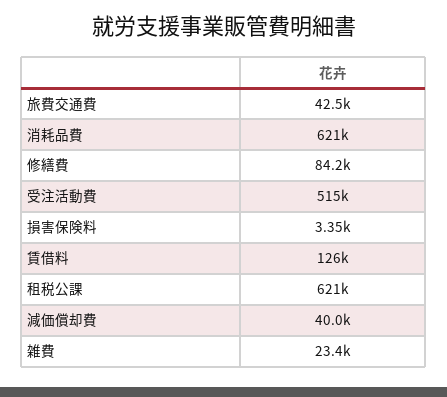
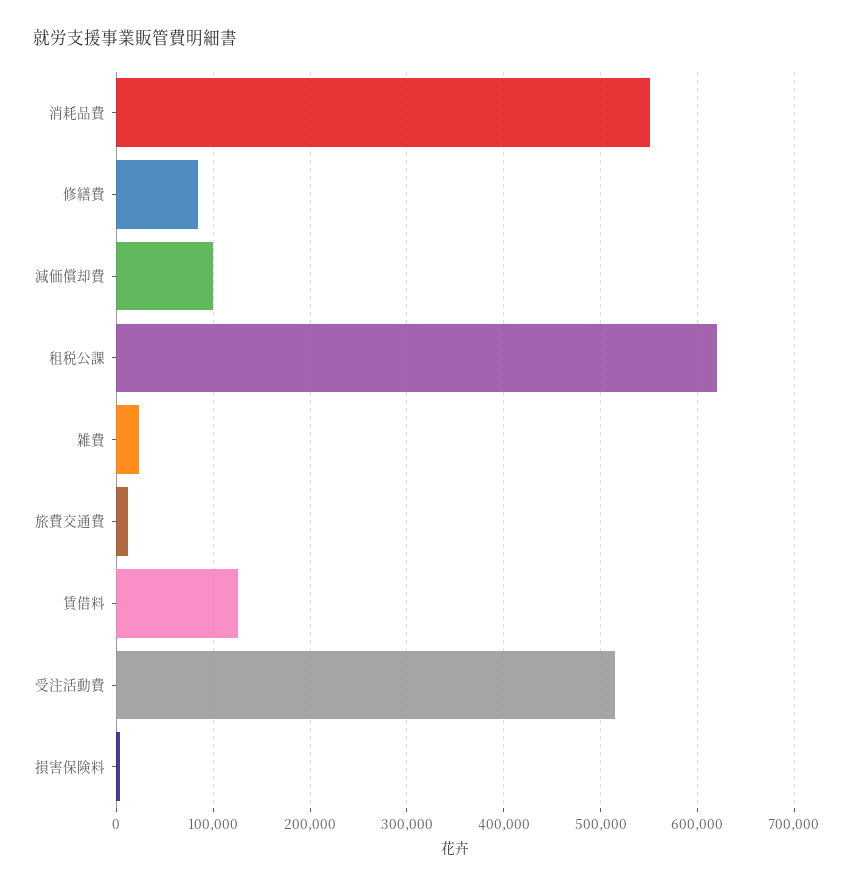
  {
-   "旅費交通費": 42500,
+   "旅費交通費": 10000,
-   "消耗品費": 621000,
+   "消耗品費": 550000,
    "修繕費": 84200,
    "受注活動費": 515000,
    "損害保険料": 3350,
    "賃借料": 126000,
    "租税公課": 621000,
-   "減価償却費": 40000,
+   "減価償却費": 100000,
    "雑費": 23400
  }

